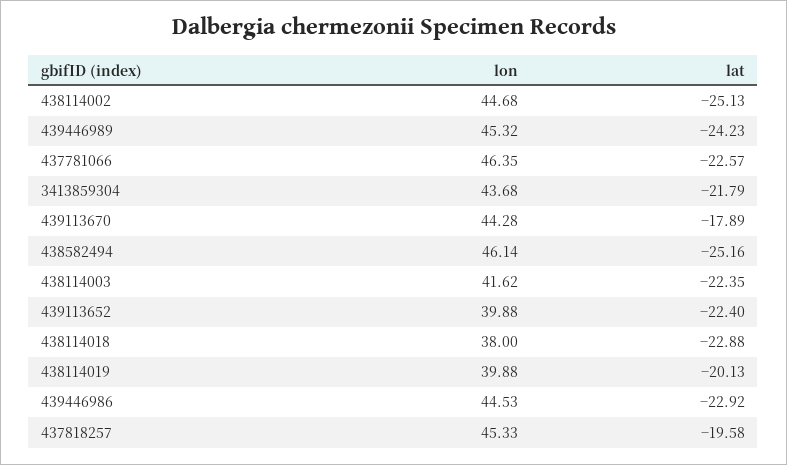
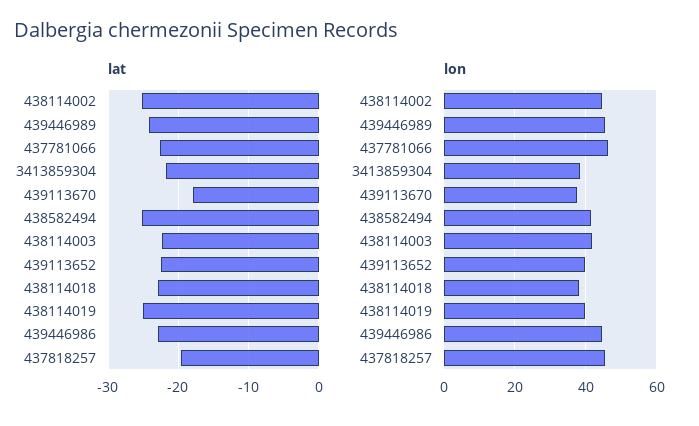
  {
    "lon": {
      "438114002": 44.68,
      "439446989": 45.32,
      "437781066": 46.35,
-     "3413859304": 43.68,
+     "3413859304": 38,
-     "439113670": 44.28,
+     "439113670": 38,
-     "438582494": 46.14,
+     "438582494": 42,
      "438114003": 41.62,
      "439113652": 39.88,
      "438114018": 38,
      "438114019": 39.88,
      "439446986": 44.53,
      "437818257": 45.33
    },
    "lat": {
      "438114002": -25.13,
      "439446989": -24.23,
      "437781066": -22.57,
      "3413859304": -21.79,
      "439113670": -17.89,
      "438582494": -25.16,
      "438114003": -22.35,
      "439113652": -22.4,
      "438114018": -22.88,
-     "438114019": -20.13,
+     "438114019": -25,
      "439446986": -22.92,
      "437818257": -19.58
    }
  }

